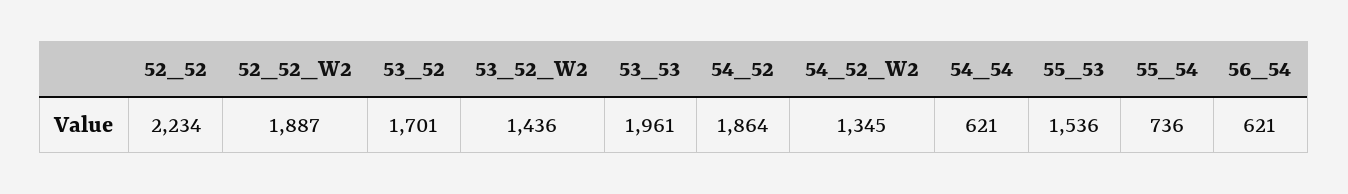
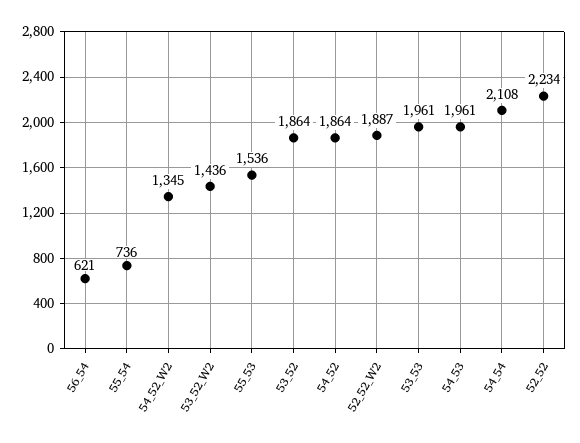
  {
    "52_52": 2234,
    "52_52_W2": 1887,
-   "53_52": 1701,
+   "53_52": 1864,
    "53_52_W2": 1436,
    "53_53": 1961,
    "54_52": 1864,
    "54_52_W2": 1345,
-   "54_54": 621,
+   "54_54": 2108,
    "55_53": 1536,
    "55_54": 736,
-   "56_54": 621
+   "56_54": 621,
+   "54_53": 1961
  }

